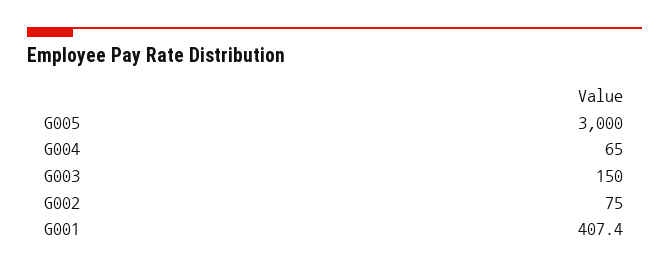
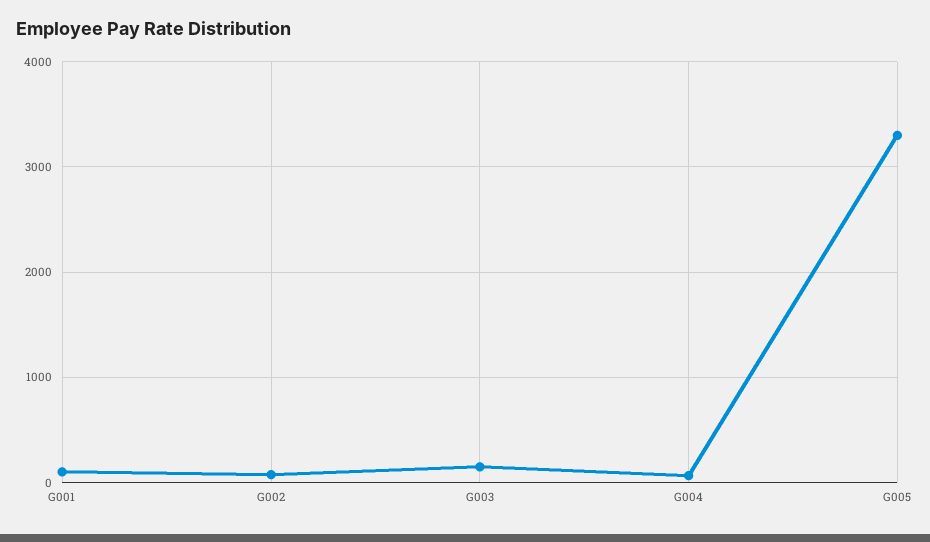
  {
-   "G005": 3000,
+   "G005": 3300,
    "G004": 65,
    "G003": 150,
    "G002": 75,
-   "G001": 407.4
+   "G001": 100
  }

